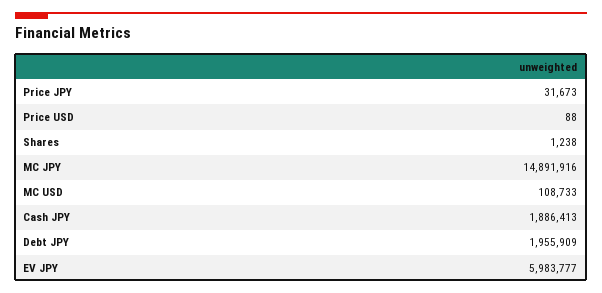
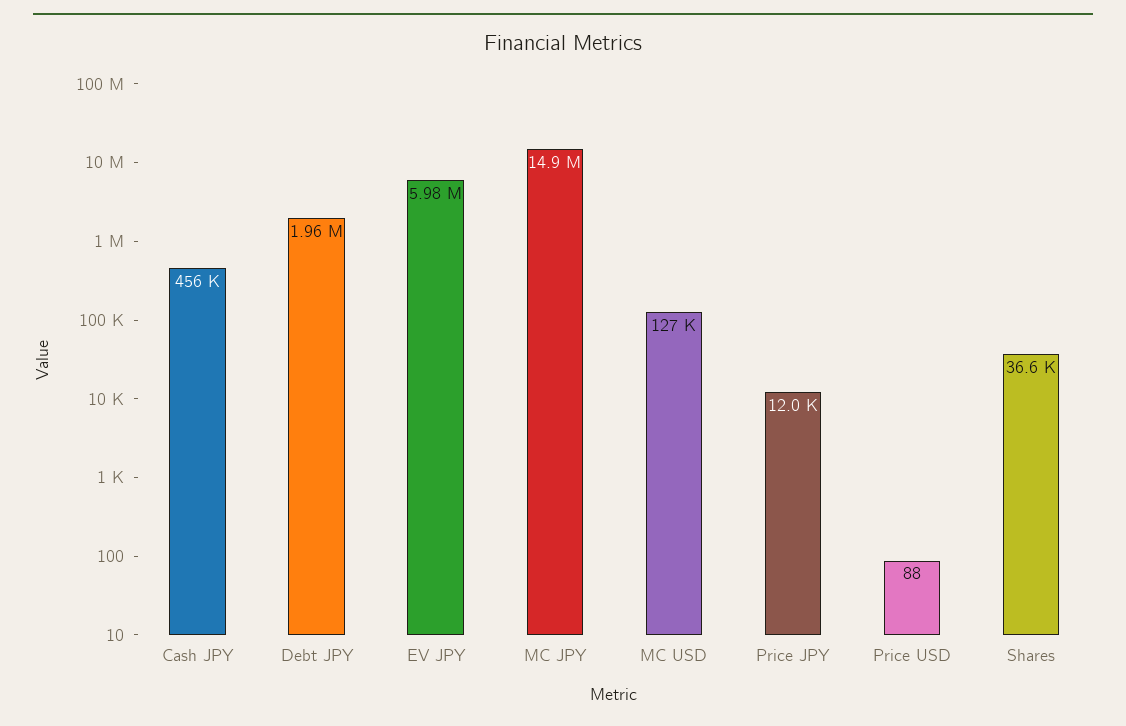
  {
-   "Price JPY": 31673,
+   "Price JPY": 12000,
    "Price USD": 88,
-   "Shares": 1238,
+   "Shares": 36600,
    "MC JPY": 14891916,
-   "MC USD": 108733,
+   "MC USD": 127000,
-   "Cash JPY": 1886413,
+   "Cash JPY": 456000,
    "Debt JPY": 1955909,
    "EV JPY": 5983777
  }

